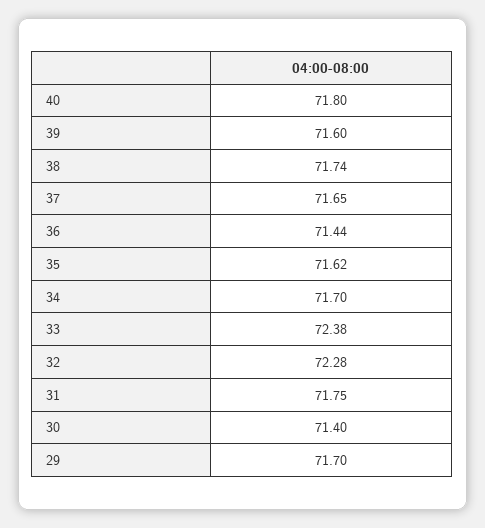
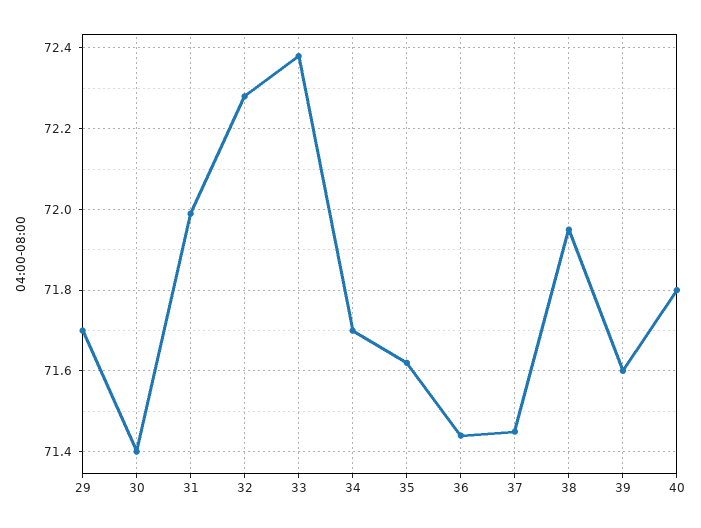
  {
    "40": 71.8,
    "39": 71.6,
-   "38": 71.74,
+   "38": 71.95,
-   "37": 71.65,
+   "37": 71.45,
    "36": 71.44,
    "35": 71.62,
    "34": 71.7,
    "33": 72.38,
    "32": 72.28,
-   "31": 71.75,
+   "31": 72,
    "30": 71.4,
    "29": 71.7
  }

